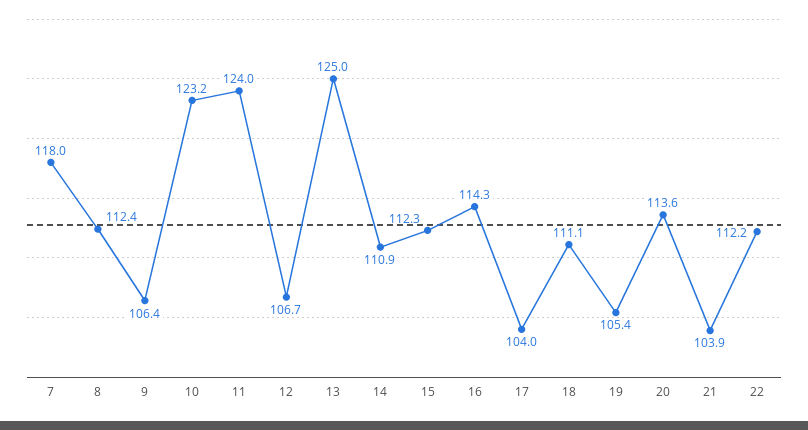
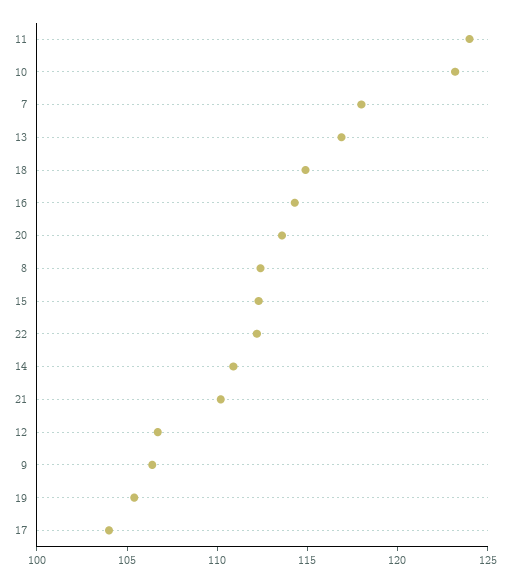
  {
    "7": 118,
    "8": 112.4,
    "9": 106.4,
    "10": 123.2,
    "11": 124,
    "12": 106.7,
-   "13": 125,
+   "13": 117,
    "14": 110.9,
    "15": 112.3,
    "16": 114.3,
    "17": 104,
-   "18": 111.1,
+   "18": 115,
    "19": 105.4,
    "20": 113.6,
-   "21": 103.9,
+   "21": 110,
    "22": 112.2
  }

